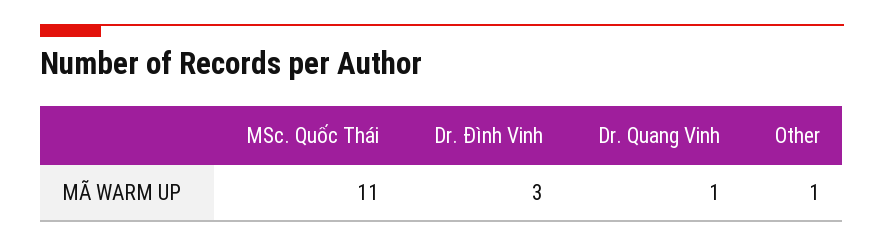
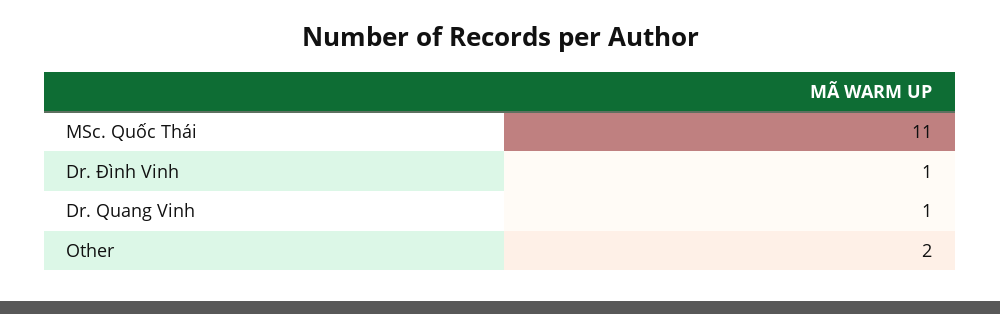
  {
    "MSc. Quốc Thái": 11,
-   "Dr. Đình Vinh": 3,
+   "Dr. Đình Vinh": 1,
    "Dr. Quang Vinh": 1,
-   "Other": 1
+   "Other": 2
  }

